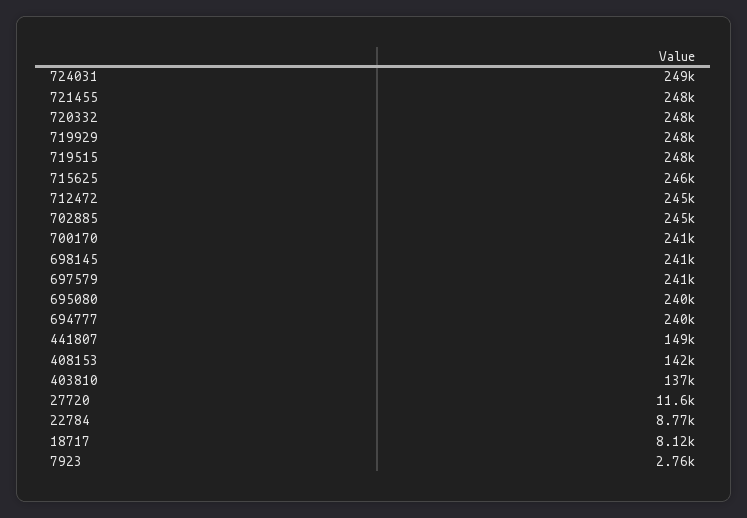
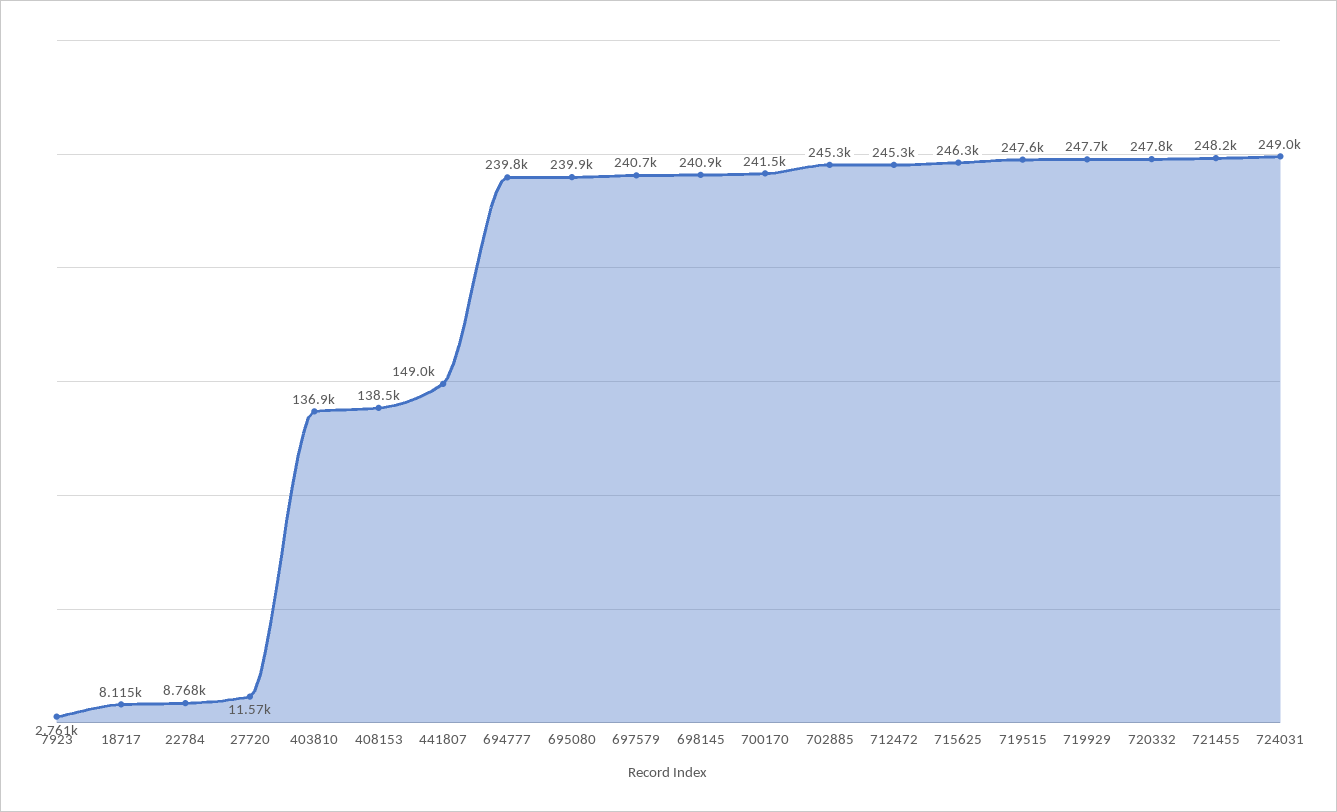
  {
    "724031": 249000,
    "721455": 248200,
    "720332": 247800,
    "719929": 247700,
    "719515": 247600,
    "715625": 246300,
    "712472": 245300,
    "702885": 245300,
    "700170": 241500,
    "698145": 240900,
    "697579": 240700,
    "695080": 239900,
    "694777": 239800,
    "441807": 149000,
-   "408153": 142000,
+   "408153": 138500,
    "403810": 136900,
    "27720": 11570,
    "22784": 8768,
    "18717": 8115,
    "7923": 2761
  }

